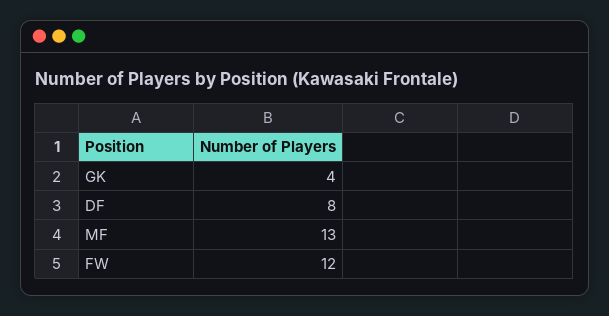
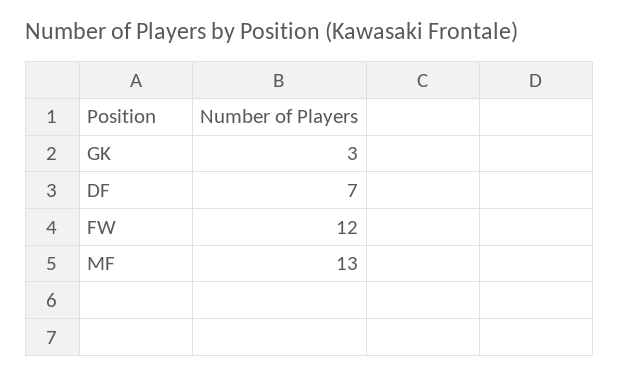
  {
-   "GK": 4,
+   "GK": 3,
-   "DF": 8,
+   "DF": 7,
    "MF": 13,
    "FW": 12
  }

